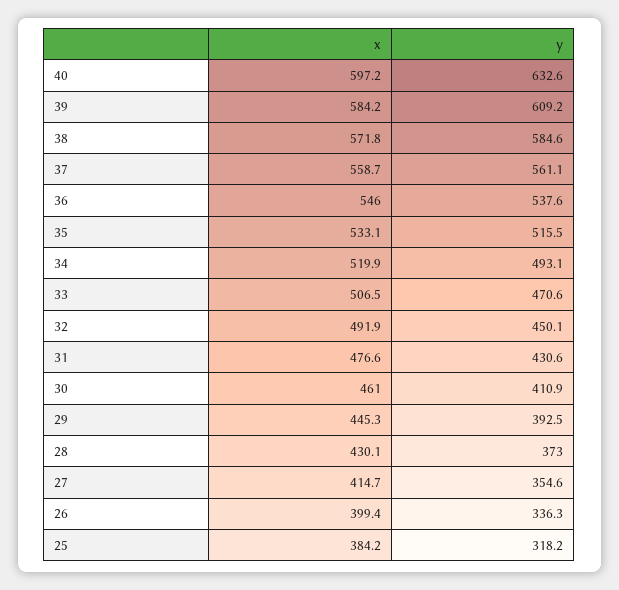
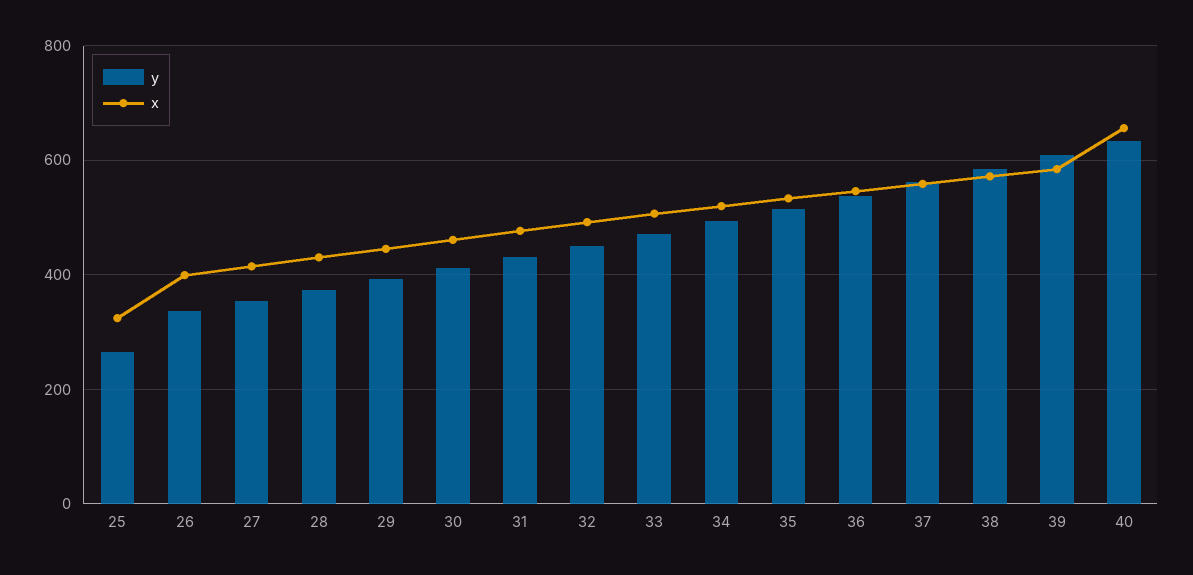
  {
    "x": {
-     "40": 597.2,
+     "40": 660,
      "39": 584.2,
      "38": 571.8,
      "37": 558.7,
      "36": 546,
      "35": 533.1,
      "34": 519.9,
      "33": 506.5,
      "32": 491.9,
      "31": 476.6,
      "30": 461,
      "29": 445.3,
      "28": 430.1,
      "27": 414.7,
      "26": 399.4,
-     "25": 384.2
+     "25": 320
    },
    "y": {
      "40": 632.6,
      "39": 609.2,
      "38": 584.6,
      "37": 561.1,
      "36": 537.6,
      "35": 515.5,
      "34": 493.1,
      "33": 470.6,
      "32": 450.1,
      "31": 430.6,
      "30": 410.9,
      "29": 392.5,
      "28": 373,
      "27": 354.6,
      "26": 336.3,
-     "25": 318.2
+     "25": 260
    }
  }

